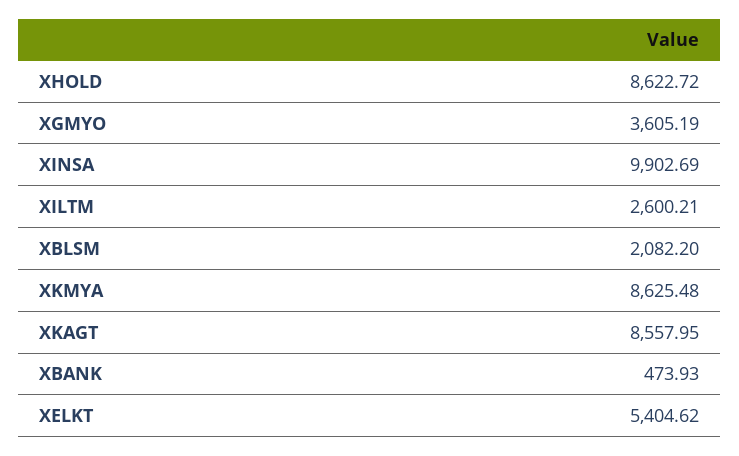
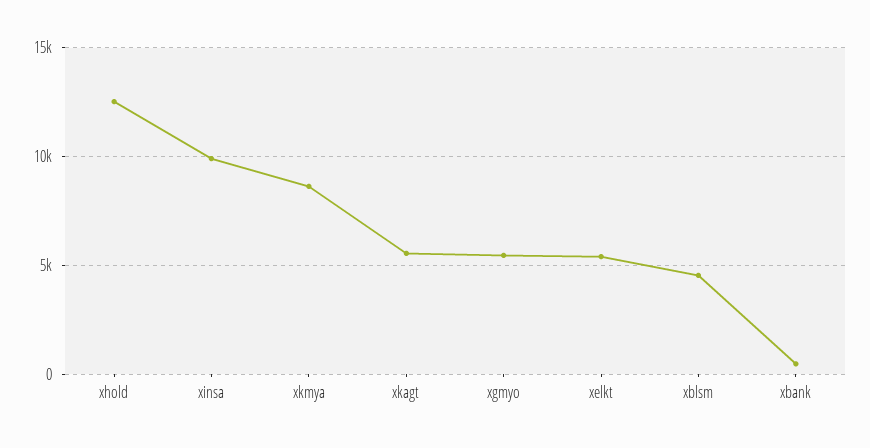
  {
-   "XHOLD": 8622.72,
+   "XHOLD": 12500,
-   "XGMYO": 3605.19,
+   "XGMYO": 5500,
    "XINSA": 9902.69,
-   "XILTM": 2600.21,
-   "XBLSM": 2082.2,
+   "XBLSM": 4500,
    "XKMYA": 8625.48,
-   "XKAGT": 8557.95,
+   "XKAGT": 5500,
    "XBANK": 473.93,
    "XELKT": 5404.62
  }

